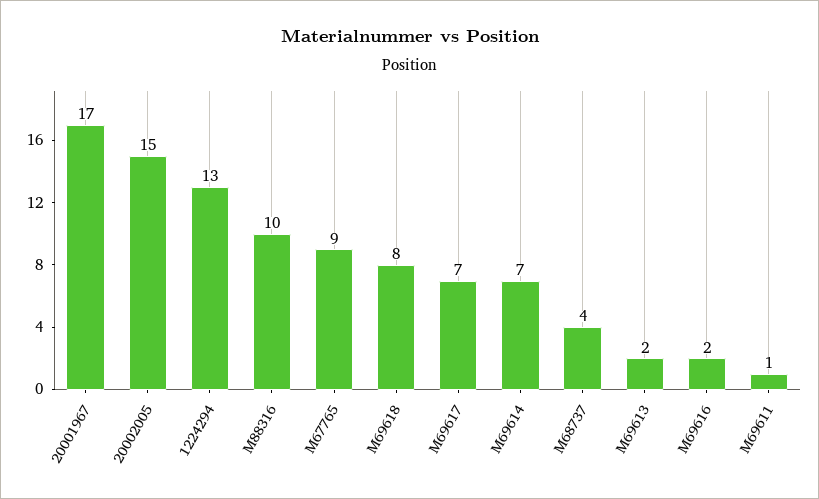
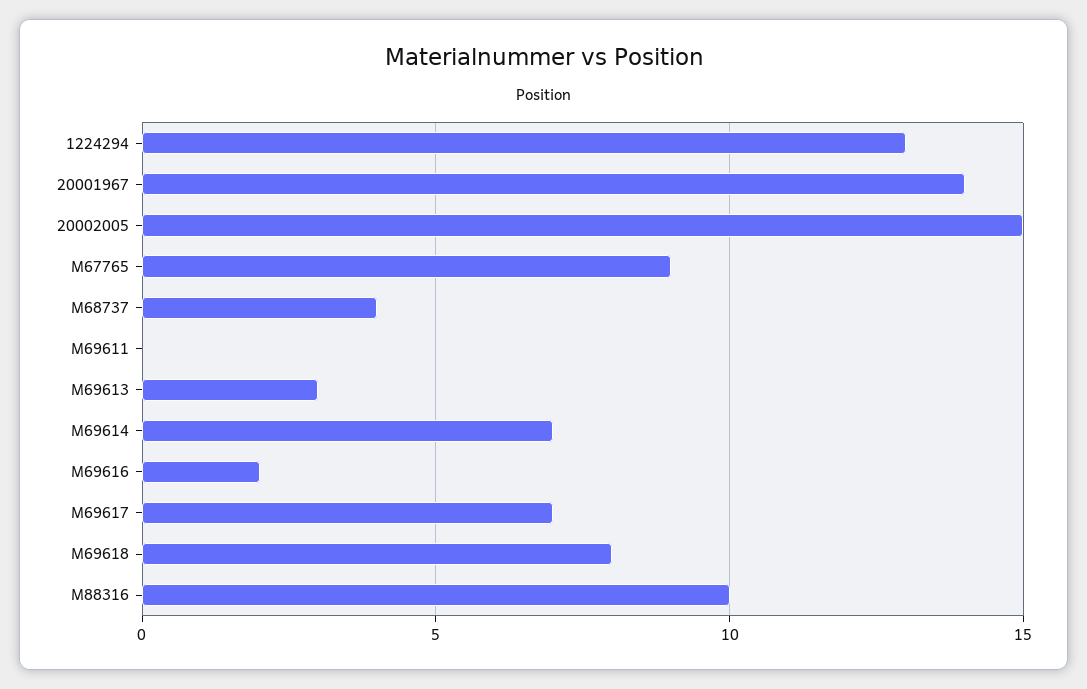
  {
-   "20001967": 17,
+   "20001967": 14,
    "20002005": 15,
    "1224294": 13,
    "M88316": 10,
    "M67765": 9,
    "M69618": 8,
    "M69617": 7,
    "M69614": 7,
    "M68737": 4,
-   "M69613": 2,
+   "M69613": 3,
    "M69616": 2,
-   "M69611": 1
+   "M69611": 0
  }

